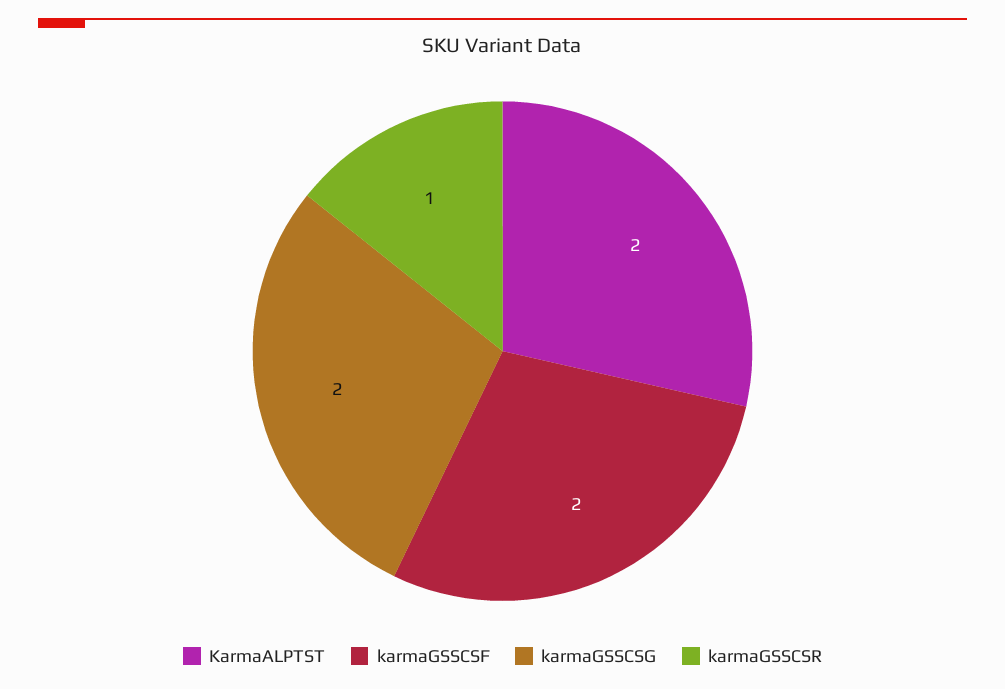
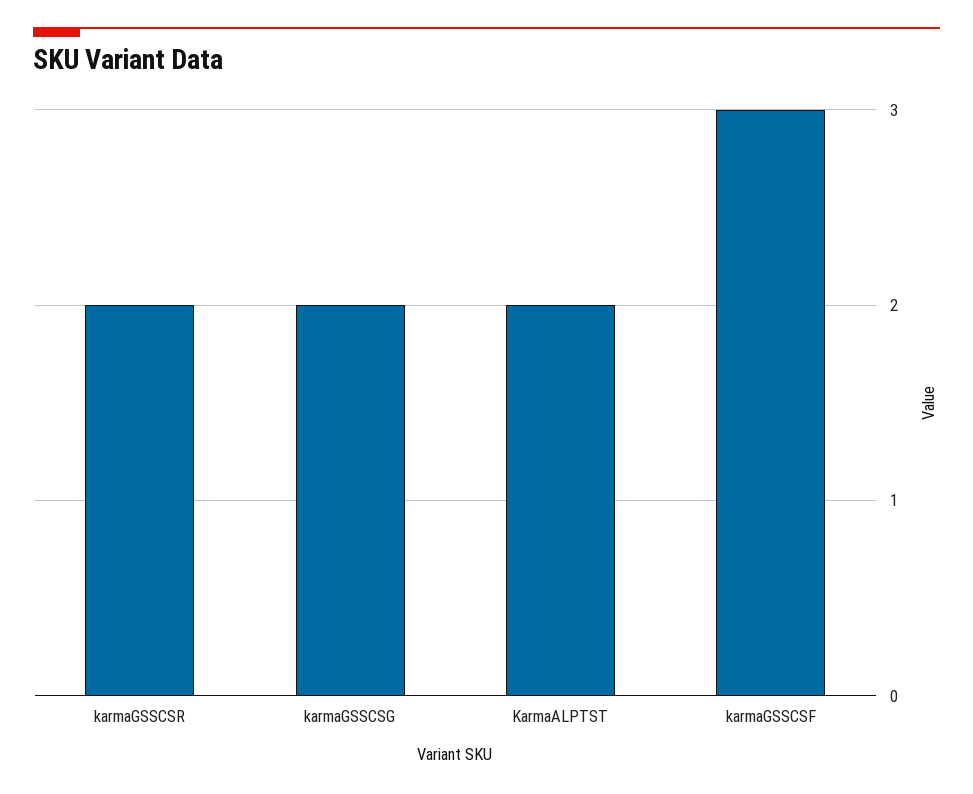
  {
    "KarmaALPTST": 2,
-   "karmaGSSCSF": 2,
+   "karmaGSSCSF": 3,
    "karmaGSSCSG": 2,
-   "karmaGSSCSR": 1
+   "karmaGSSCSR": 2
  }

